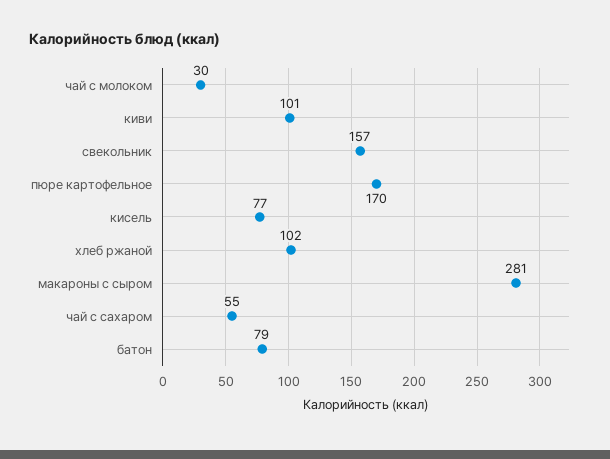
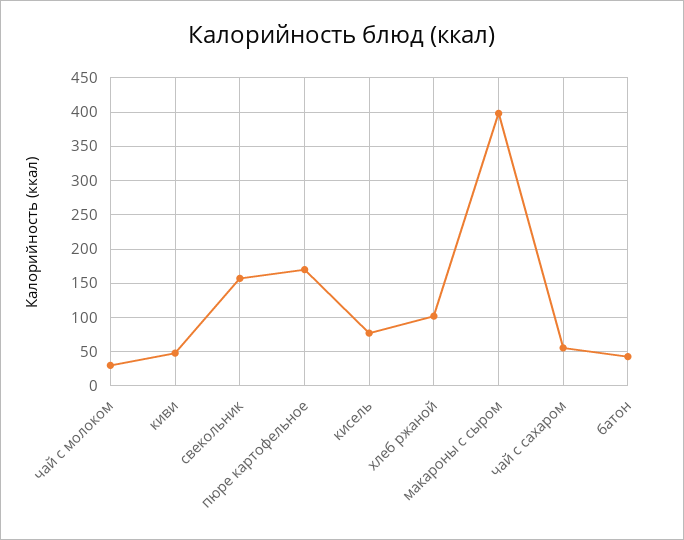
  {
    "чай с молоком": 30,
-   "киви": 101,
+   "киви": 50,
    "свекольник": 157,
    "пюре картофельное": 170,
    "кисель": 77,
    "хлеб ржаной": 102,
-   "макароны с сыром": 281,
+   "макароны с сыром": 400,
    "чай с сахаром": 55,
-   "батон": 79
+   "батон": 40
  }

